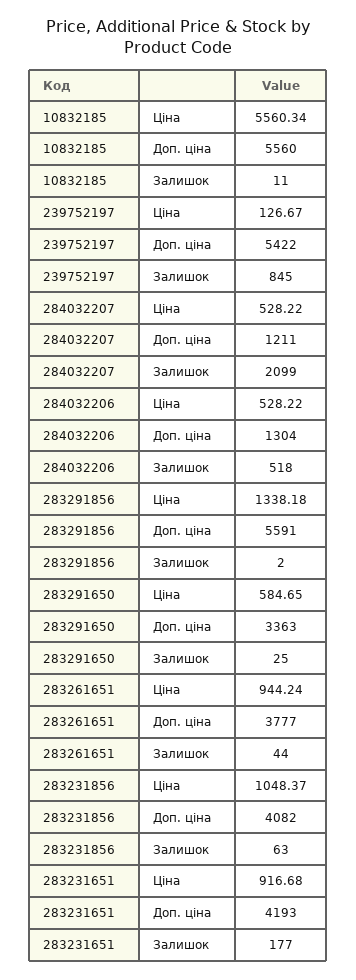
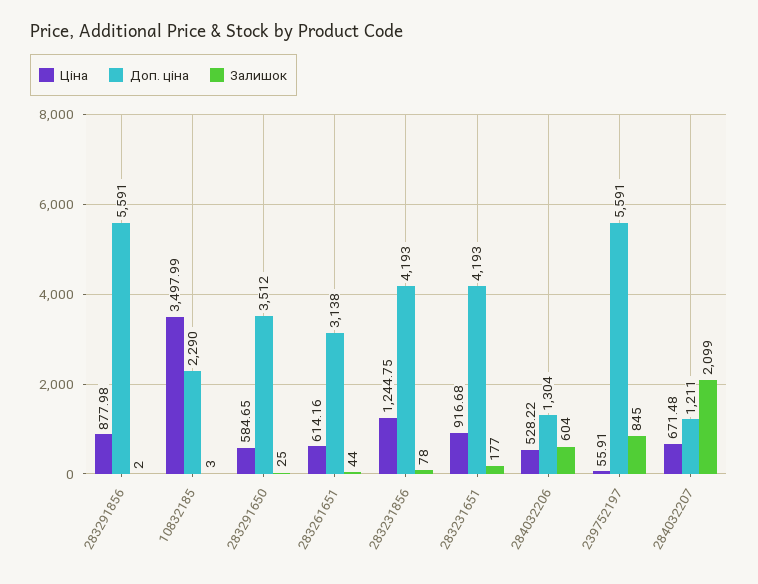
  {
    "Ціна": {
-     "10832185": 5560.34,
+     "10832185": 3497.99,
-     "239752197": 126.67,
+     "239752197": 55.91,
-     "284032207": 528.22,
+     "284032207": 671.48,
      "284032206": 528.22,
-     "283291856": 1338.18,
+     "283291856": 877.98,
      "283291650": 584.65,
-     "283261651": 944.24,
+     "283261651": 614.16,
-     "283231856": 1048.37,
+     "283231856": 1244.75,
      "283231651": 916.68
    },
    "Доп. ціна": {
-     "10832185": 5560,
+     "10832185": 2290,
-     "239752197": 5422,
+     "239752197": 5591,
      "284032207": 1211,
      "284032206": 1304,
      "283291856": 5591,
-     "283291650": 3363,
+     "283291650": 3512,
-     "283261651": 3777,
+     "283261651": 3138,
-     "283231856": 4082,
+     "283231856": 4193,
      "283231651": 4193
    },
    "Залишок": {
-     "10832185": 11,
+     "10832185": 3,
      "239752197": 845,
      "284032207": 2099,
-     "284032206": 518,
+     "284032206": 604,
      "283291856": 2,
      "283291650": 25,
      "283261651": 44,
-     "283231856": 63,
+     "283231856": 78,
      "283231651": 177
    }
  }

